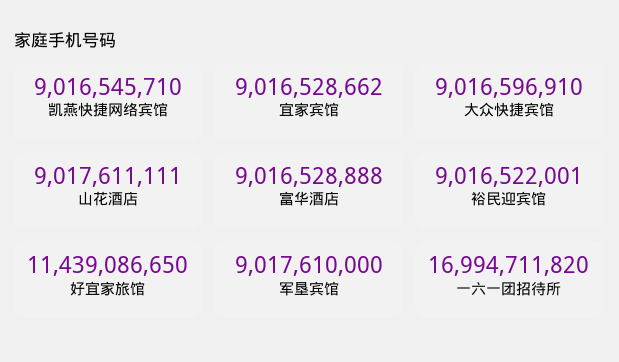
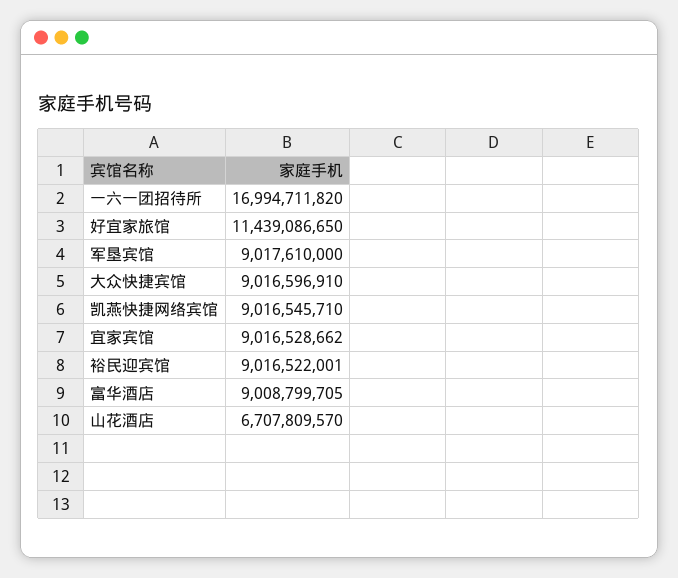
  {
    "凯燕快捷网络宾馆": 9016545710,
    "宜家宾馆": 9016528662,
    "大众快捷宾馆": 9016596910,
-   "山花酒店": 9017611111,
+   "山花酒店": 6707809570,
-   "富华酒店": 9016528888,
+   "富华酒店": 9008799705,
    "裕民迎宾馆": 9016522001,
    "好宜家旅馆": 11439086650,
    "军垦宾馆": 9017610000,
    "一六一团招待所": 16994711820
  }

